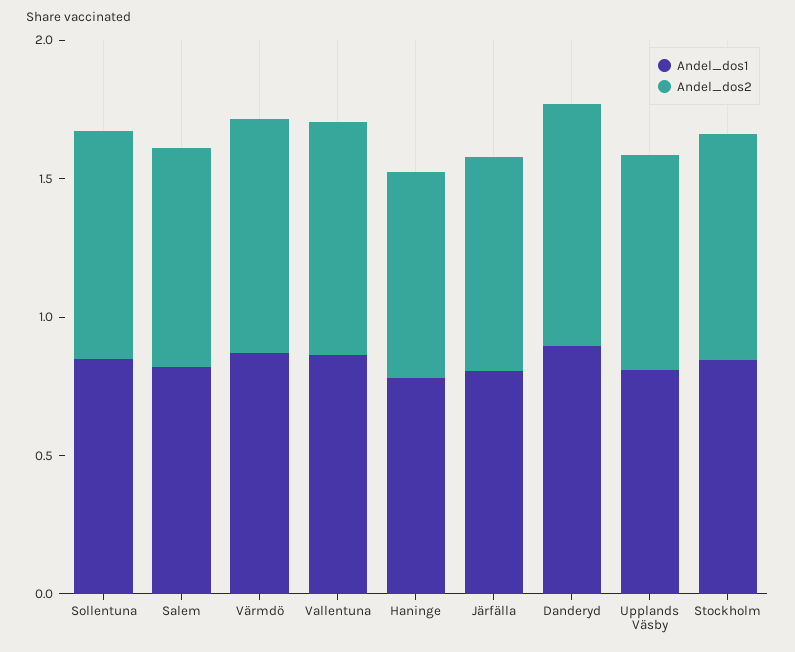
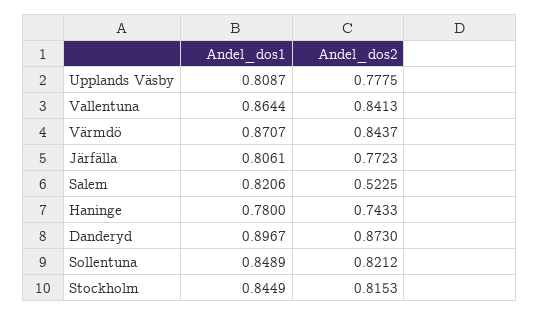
  {
    "Andel_dos1": {
      "Sollentuna": 0.8489,
      "Salem": 0.8206,
      "Värmdö": 0.8707,
      "Vallentuna": 0.8644,
      "Haninge": 0.78,
      "Järfälla": 0.8061,
      "Danderyd": 0.8967,
      "Upplands Väsby": 0.8087,
      "Stockholm": 0.8449
    },
    "Andel_dos2": {
      "Sollentuna": 0.8212,
-     "Salem": 0.8,
+     "Salem": 0.5225,
      "Värmdö": 0.8437,
      "Vallentuna": 0.8413,
      "Haninge": 0.7433,
      "Järfälla": 0.7723,
      "Danderyd": 0.873,
      "Upplands Väsby": 0.7775,
      "Stockholm": 0.8153
    }
  }

